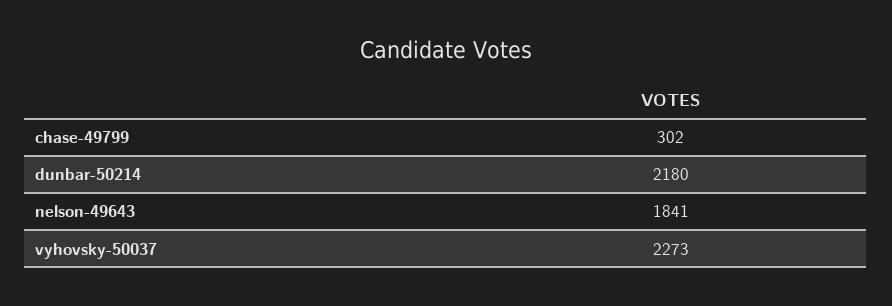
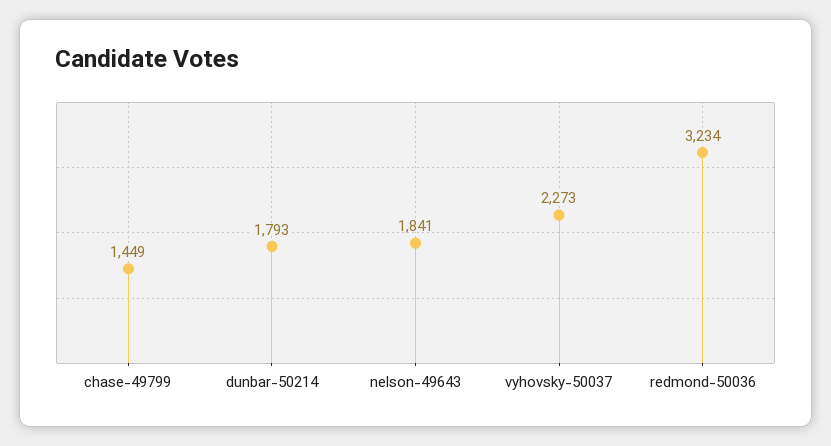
  {
-   "chase-49799": 302,
+   "chase-49799": 1449,
-   "dunbar-50214": 2180,
+   "dunbar-50214": 1793,
    "nelson-49643": 1841,
-   "vyhovsky-50037": 2273
+   "vyhovsky-50037": 2273,
+   "redmond-50036": 3234
  }

